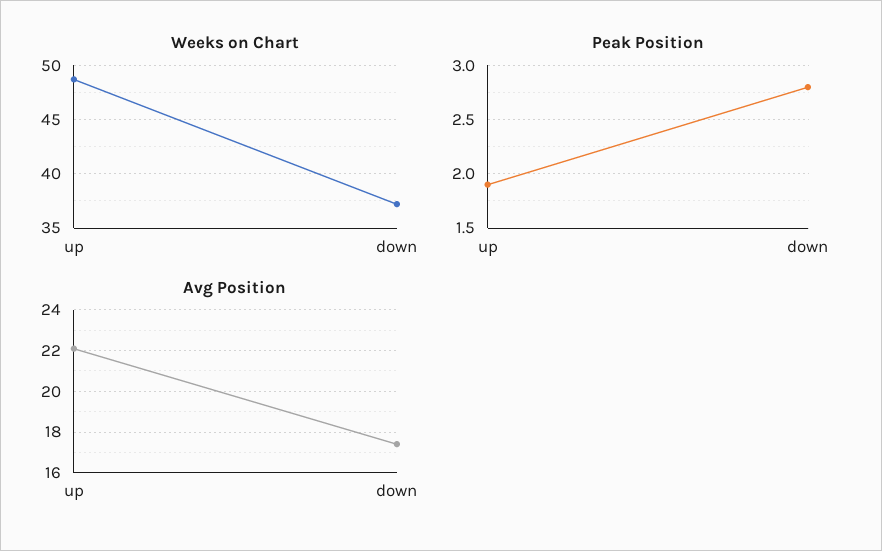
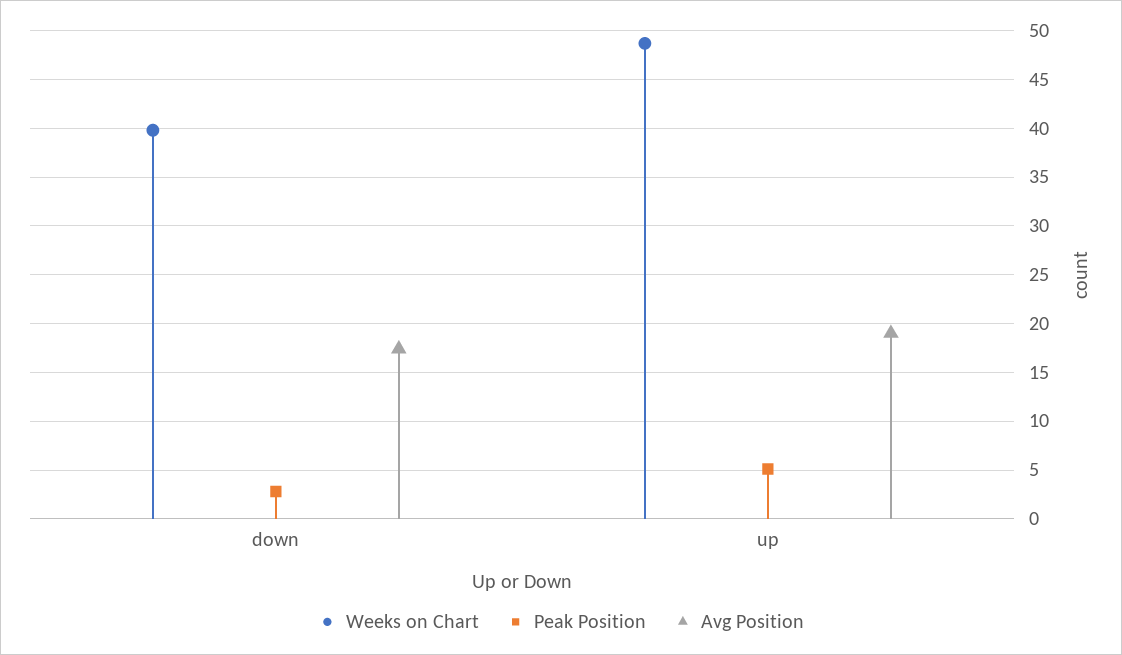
  {
    "Weeks on Chart": {
      "up": 49,
-     "down": 37
+     "down": 40
    },
    "Peak Position": {
-     "up": 1.9,
+     "up": 5,
      "down": 2.8
    },
    "Avg Position": {
-     "up": 22,
+     "up": 19,
      "down": 17.5
    }
  }

